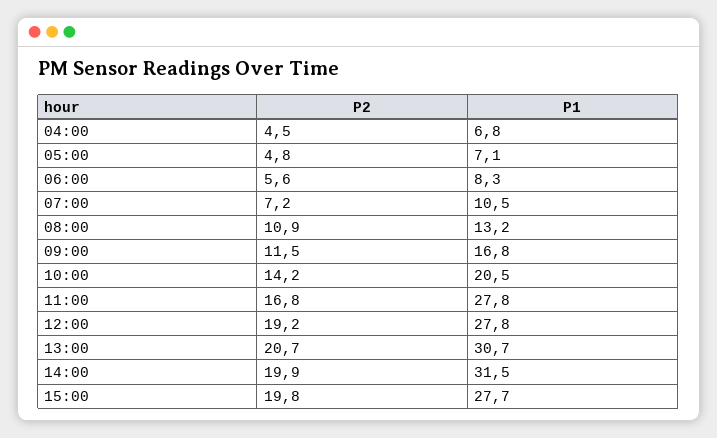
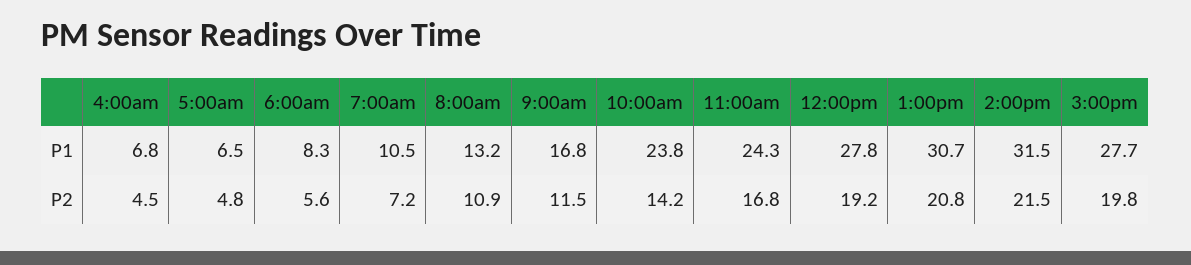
  {
    "P2": {
      "04:00": 4.5,
      "05:00": 4.8,
      "06:00": 5.6,
      "07:00": 7.2,
      "08:00": 10.9,
      "09:00": 11.5,
      "10:00": 14.2,
      "11:00": 16.8,
      "12:00": 19.2,
-     "13:00": 20.7,
+     "13:00": 20.8,
-     "14:00": 19.9,
+     "14:00": 21.5,
      "15:00": 19.8
    },
    "P1": {
      "04:00": 6.8,
-     "05:00": 7.1,
+     "05:00": 6.5,
      "06:00": 8.3,
      "07:00": 10.5,
      "08:00": 13.2,
      "09:00": 16.8,
-     "10:00": 20.5,
+     "10:00": 23.8,
-     "11:00": 27.8,
+     "11:00": 24.3,
      "12:00": 27.8,
      "13:00": 30.7,
      "14:00": 31.5,
      "15:00": 27.7
    }
  }

